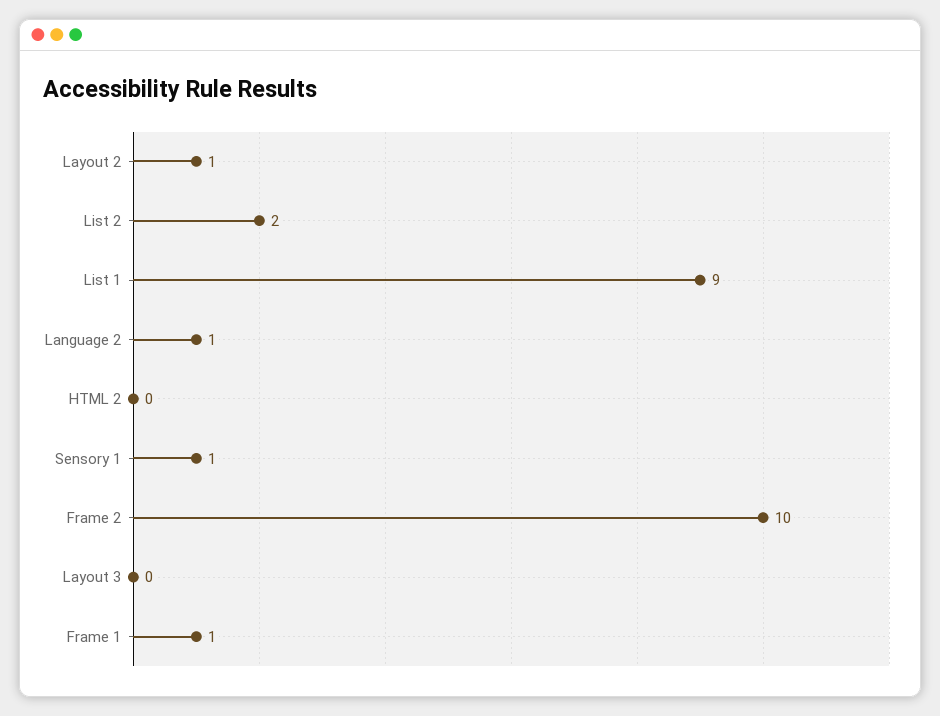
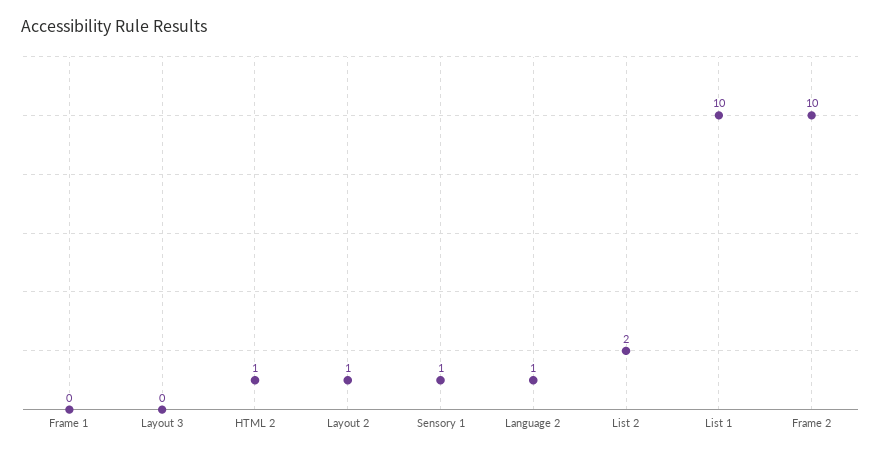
  {
    "Layout 2": 1,
    "List 2": 2,
-   "List 1": 9,
+   "List 1": 10,
    "Language 2": 1,
-   "HTML 2": 0,
+   "HTML 2": 1,
    "Sensory 1": 1,
    "Frame 2": 10,
    "Layout 3": 0,
-   "Frame 1": 1
+   "Frame 1": 0
  }

